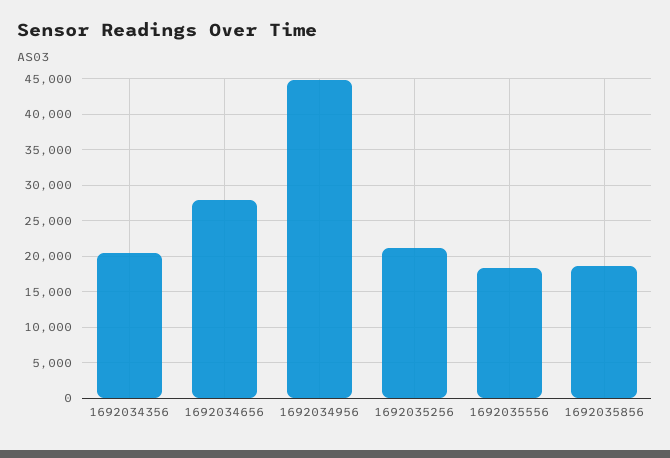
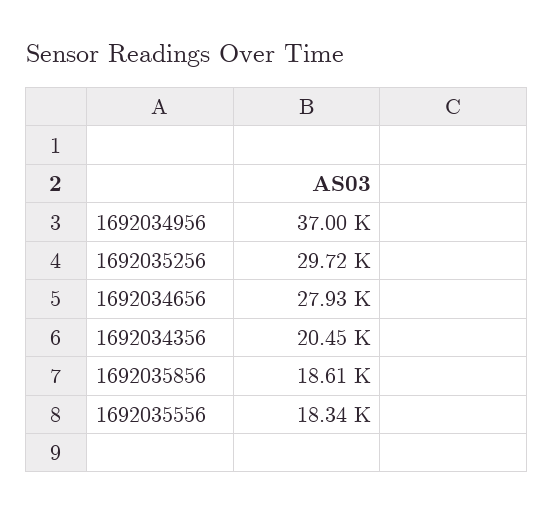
  {
    "1692034356": 20450,
    "1692034656": 27930,
-   "1692034956": 45000,
+   "1692034956": 37000,
-   "1692035256": 21000,
+   "1692035256": 29720,
    "1692035556": 18340,
    "1692035856": 18610
  }

